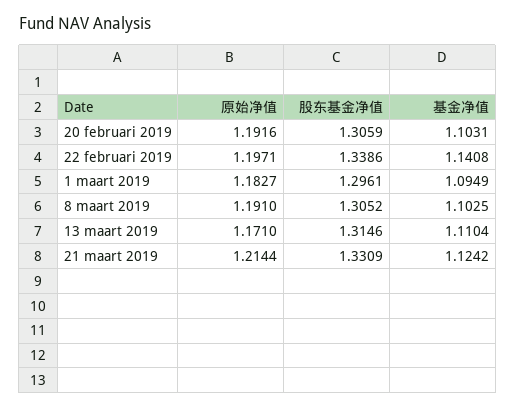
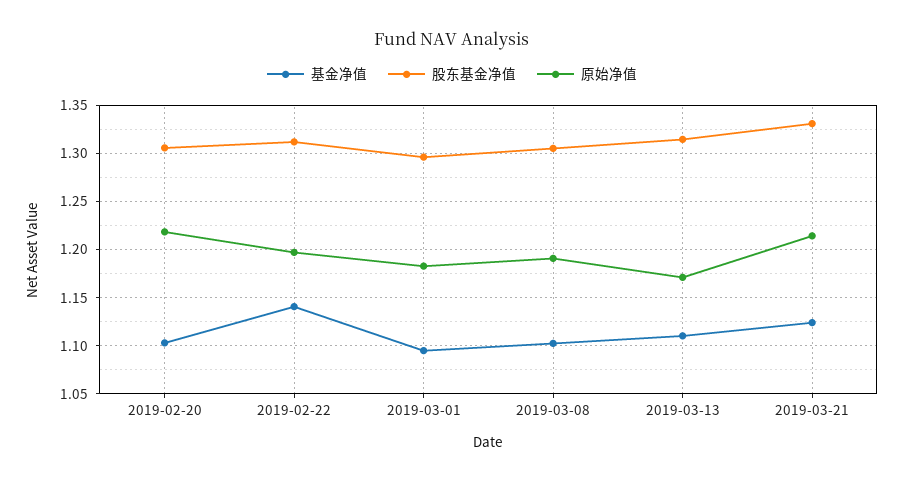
  {
    "原始净值": {
-     "20 februari 2019": 1.1916,
+     "20 februari 2019": 1.22,
      "22 februari 2019": 1.1971,
      "1 maart 2019": 1.1827,
      "8 maart 2019": 1.191,
      "13 maart 2019": 1.171,
      "21 maart 2019": 1.2144
    },
    "股东基金净值": {
      "20 februari 2019": 1.3059,
-     "22 februari 2019": 1.3386,
+     "22 februari 2019": 1.31,
      "1 maart 2019": 1.2961,
      "8 maart 2019": 1.3052,
      "13 maart 2019": 1.3146,
      "21 maart 2019": 1.3309
    },
    "基金净值": {
      "20 februari 2019": 1.1031,
      "22 februari 2019": 1.1408,
      "1 maart 2019": 1.0949,
      "8 maart 2019": 1.1025,
      "13 maart 2019": 1.1104,
      "21 maart 2019": 1.1242
    }
  }

